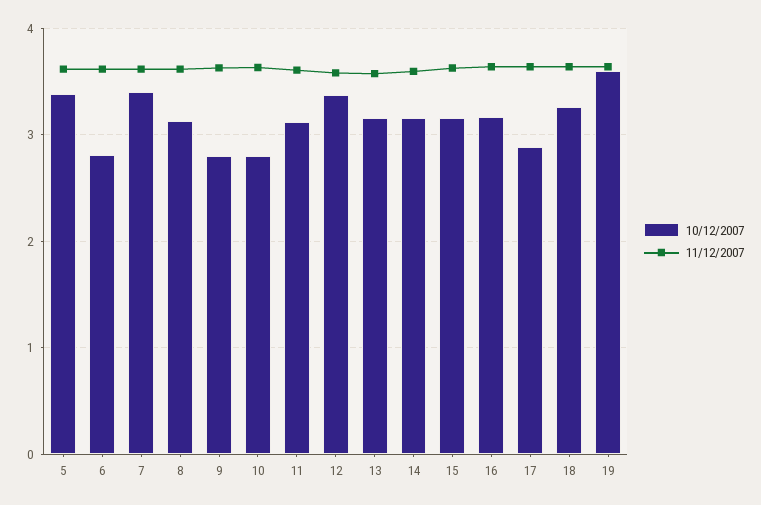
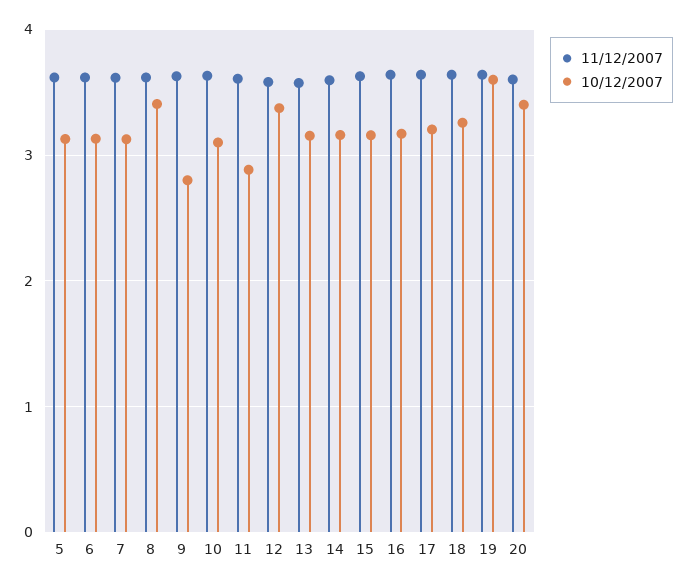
  {
    "10/12/2007": {
-     "5": 3.4,
+     "5": 3.1,
-     "6": 2.8,
+     "6": 3.1,
-     "7": 3.4,
+     "7": 3.1,
-     "8": 3.1,
+     "8": 3.4,
      "9": 2.8,
-     "10": 2.8,
+     "10": 3.1,
-     "11": 3.1,
+     "11": 2.9,
      "12": 3.4,
      "13": 3.2,
      "14": 3.2,
      "15": 3.2,
      "16": 3.2,
-     "17": 2.9,
+     "17": 3.2,
      "18": 3.3,
-     "19": 3.6
+     "19": 3.6,
+     "20": 3.4
    },
    "11/12/2007": {
      "5": 3.6,
      "6": 3.6,
      "7": 3.6,
      "8": 3.6,
      "9": 3.6,
      "10": 3.6,
      "11": 3.6,
      "12": 3.6,
      "13": 3.6,
      "14": 3.6,
      "15": 3.6,
      "16": 3.6,
      "17": 3.6,
      "18": 3.6,
-     "19": 3.6
+     "19": 3.6,
+     "20": 3.6
    }
  }

